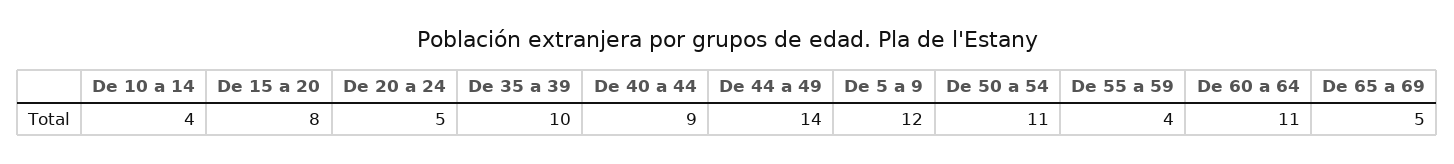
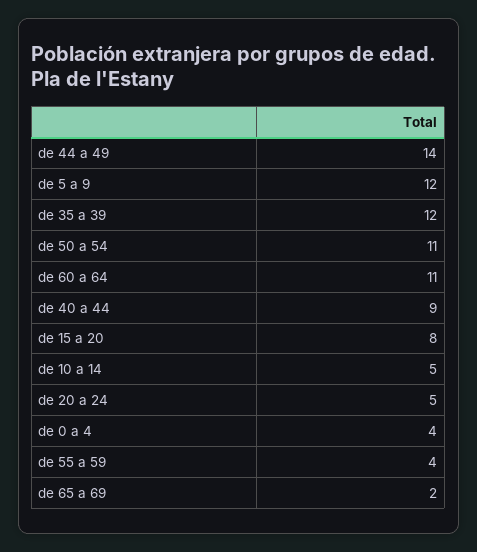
  {
-   "De 10 a 14": 4,
+   "De 10 a 14": 5,
    "De 15 a 20": 8,
    "De 20 a 24": 5,
-   "De 35 a 39": 10,
+   "De 35 a 39": 12,
    "De 40 a 44": 9,
    "De 44 a 49": 14,
    "De 5 a 9": 12,
    "De 50 a 54": 11,
    "De 55 a 59": 4,
    "De 60 a 64": 11,
-   "De 65 a 69": 5
+   "De 65 a 69": 2,
+   "de 0 a 4": 4
  }

